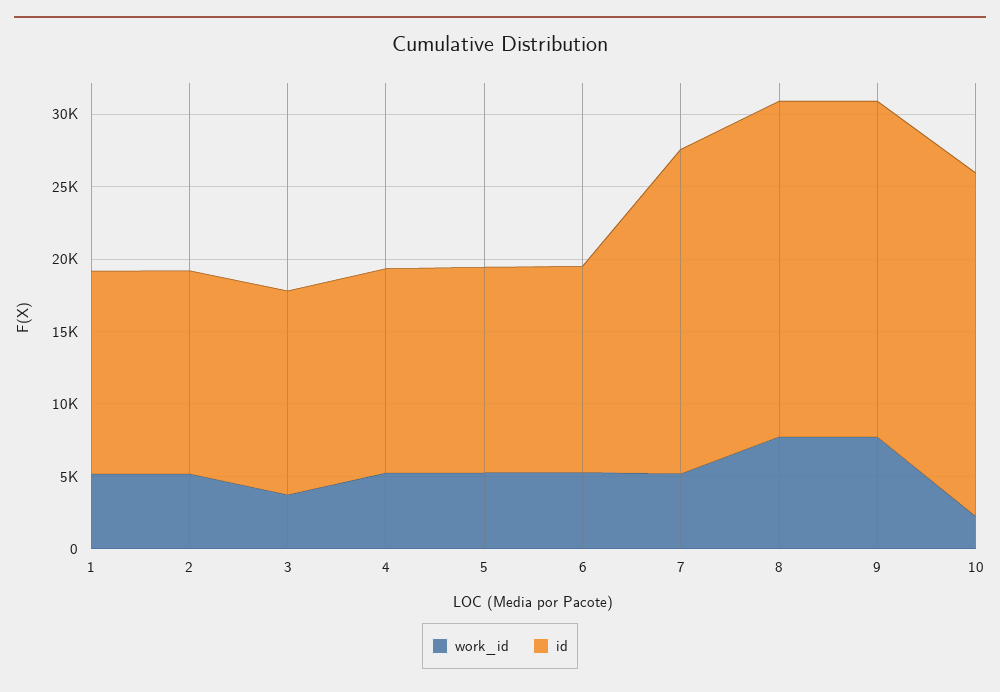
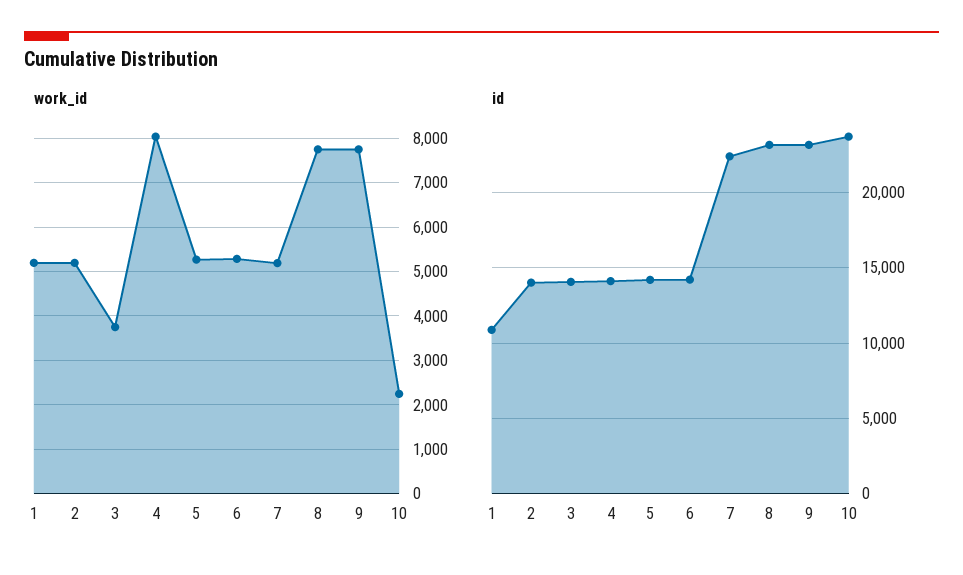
  {
    "work_id": {
      "1": 5200,
      "2": 5200,
      "3": 3800,
-     "4": 5000,
+     "4": 8000,
      "5": 5200,
      "6": 5200,
      "7": 5200,
      "8": 7800,
      "9": 7800,
      "10": 2200
    },
    "id": {
-     "1": 14000,
+     "1": 11000,
      "2": 14000,
      "3": 14000,
      "4": 14000,
      "5": 14000,
      "6": 14000,
      "7": 22500,
      "8": 23000,
      "9": 23000,
      "10": 23500
    }
  }

